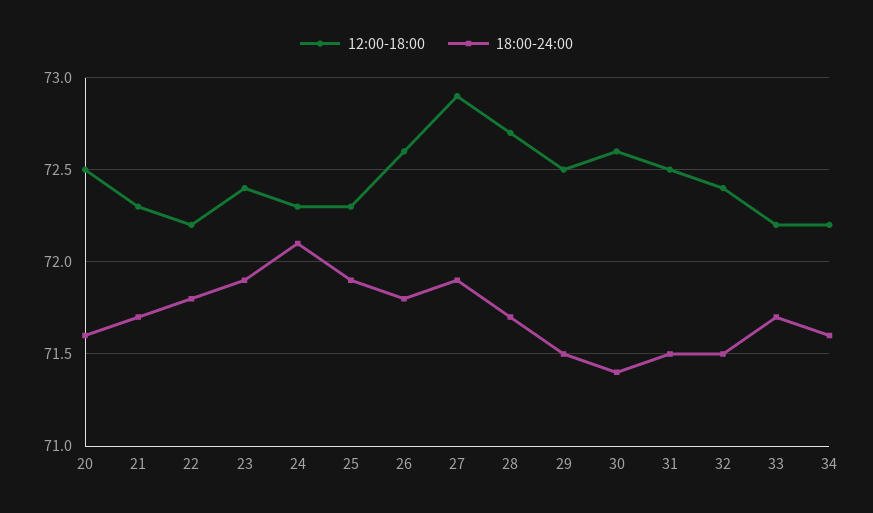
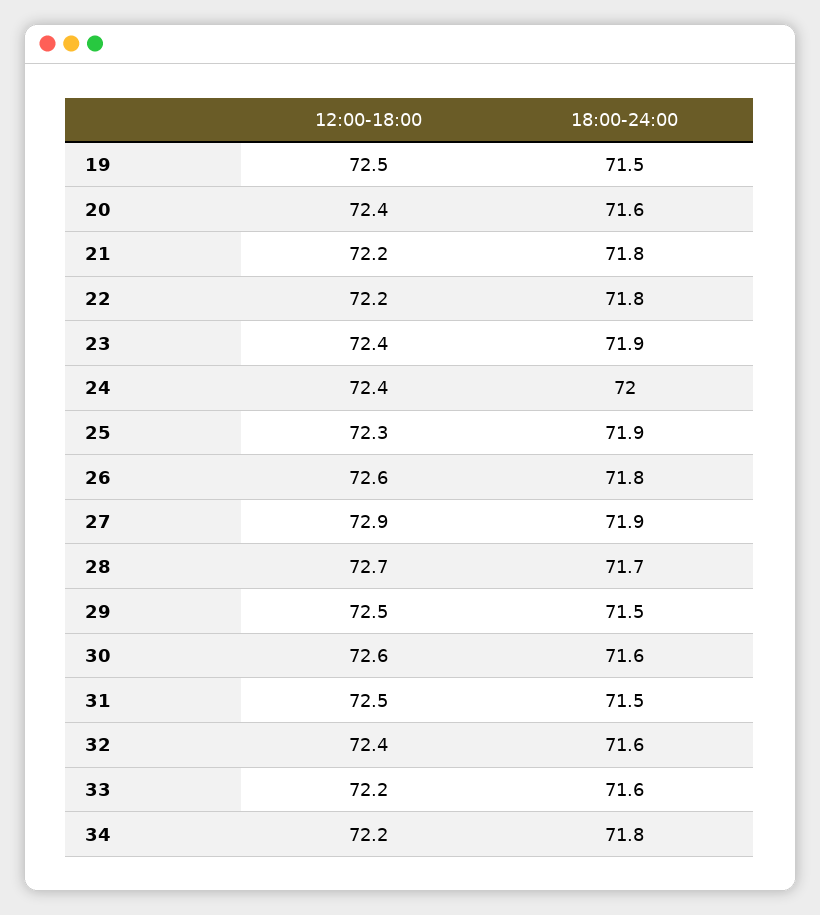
  {
    "12:00-18:00": {
-     "20": 72.5,
+     "20": 72.4,
-     "21": 72.3,
+     "21": 72.2,
      "22": 72.2,
      "23": 72.4,
-     "24": 72.3,
+     "24": 72.4,
      "25": 72.3,
      "26": 72.6,
      "27": 72.9,
      "28": 72.7,
      "29": 72.5,
      "30": 72.6,
      "31": 72.5,
      "32": 72.4,
      "33": 72.2,
-     "34": 72.2
+     "34": 72.2,
+     "19": 72.5
    },
    "18:00-24:00": {
      "20": 71.6,
-     "21": 71.7,
+     "21": 71.8,
      "22": 71.8,
      "23": 71.9,
-     "24": 72.1,
+     "24": 72,
      "25": 71.9,
      "26": 71.8,
      "27": 71.9,
      "28": 71.7,
      "29": 71.5,
-     "30": 71.4,
+     "30": 71.6,
      "31": 71.5,
-     "32": 71.5,
+     "32": 71.6,
-     "33": 71.7,
+     "33": 71.6,
-     "34": 71.6
+     "34": 71.8,
+     "19": 71.5
    }
  }

